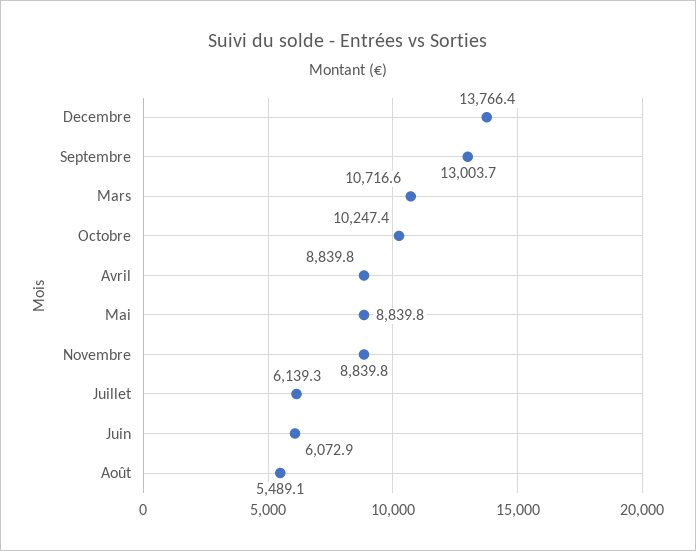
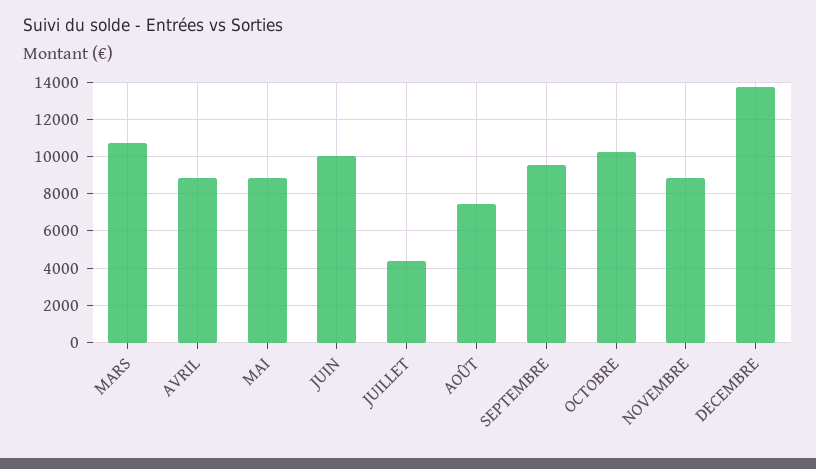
  {
    "Decembre": 13766.4,
-   "Septembre": 13003.7,
+   "Septembre": 9500,
    "Mars": 10716.6,
    "Octobre": 10247.4,
    "Avril": 8839.8,
    "Mai": 8839.8,
    "Novembre": 8839.8,
-   "Juillet": 6139.3,
+   "Juillet": 4500,
-   "Juin": 6072.9,
+   "Juin": 10000,
-   "Août": 5489.1
+   "Août": 7500
  }

